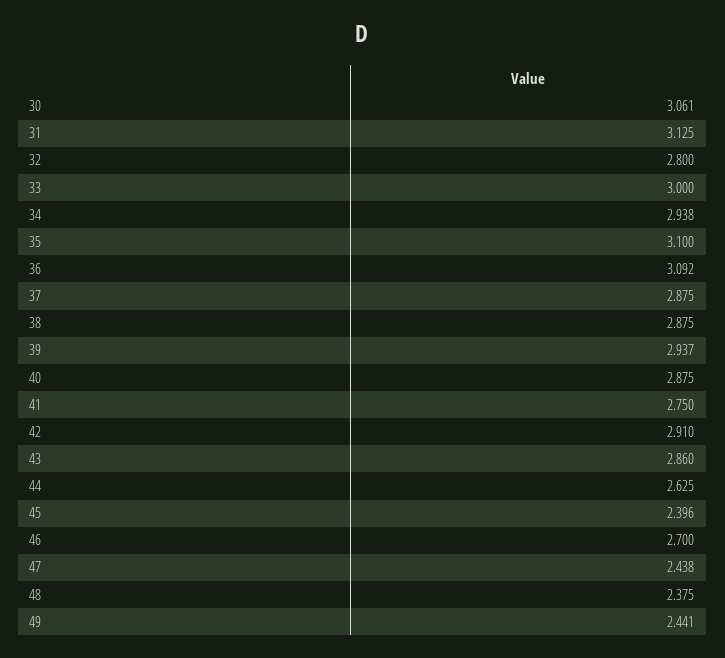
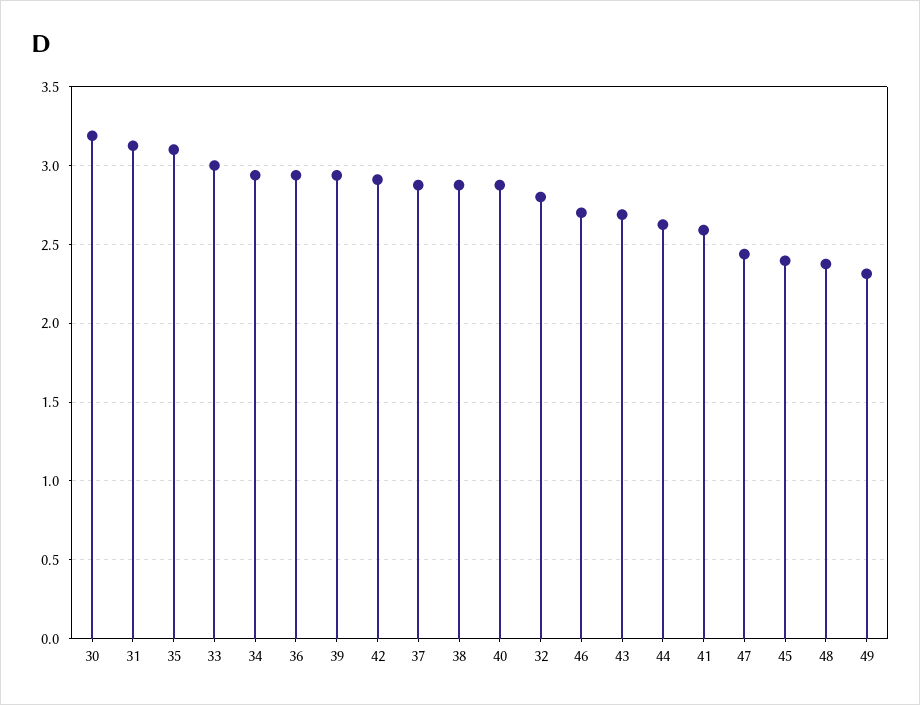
  {
-   "30": 3.061,
+   "30": 3.2,
    "31": 3.125,
    "32": 2.8,
    "33": 3,
    "34": 2.938,
    "35": 3.1,
-   "36": 3.092,
+   "36": 2.95,
    "37": 2.875,
    "38": 2.875,
    "39": 2.937,
    "40": 2.875,
-   "41": 2.75,
+   "41": 2.6,
    "42": 2.91,
-   "43": 2.86,
+   "43": 2.7,
    "44": 2.625,
    "45": 2.396,
    "46": 2.7,
    "47": 2.438,
    "48": 2.375,
-   "49": 2.441
+   "49": 2.3
  }

